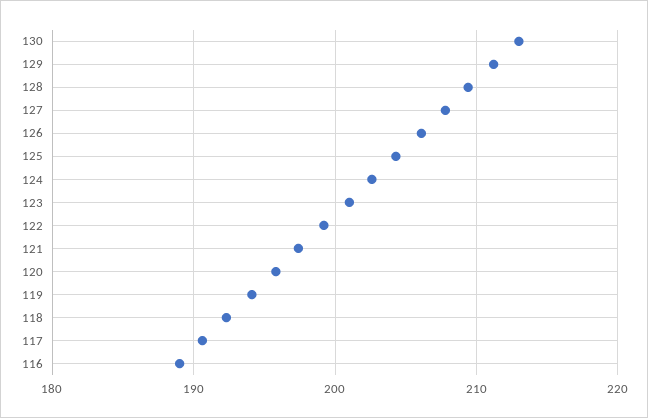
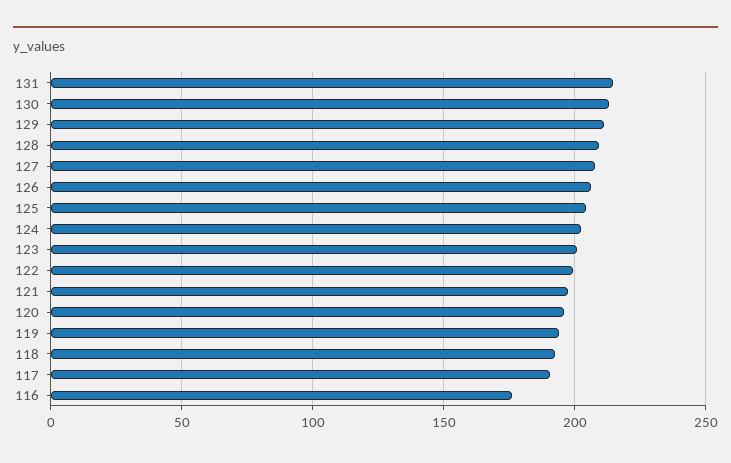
  {
    "130": 213,
    "129": 211,
    "128": 209,
    "127": 208,
    "126": 206,
    "125": 204,
    "124": 203,
    "123": 201,
    "122": 199,
    "121": 197,
    "120": 196,
    "119": 194,
    "118": 192,
    "117": 191,
-   "116": 189
+   "116": 175,
+   "131": 215
  }

